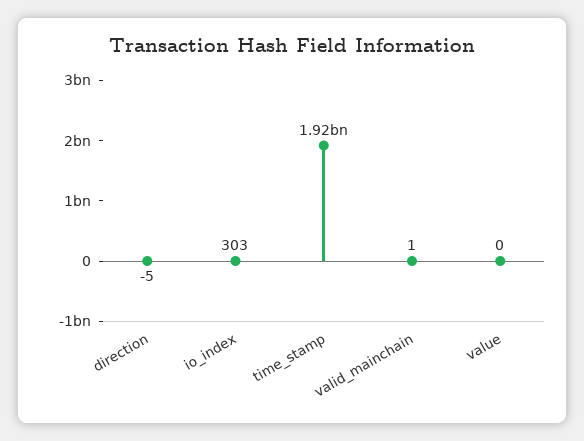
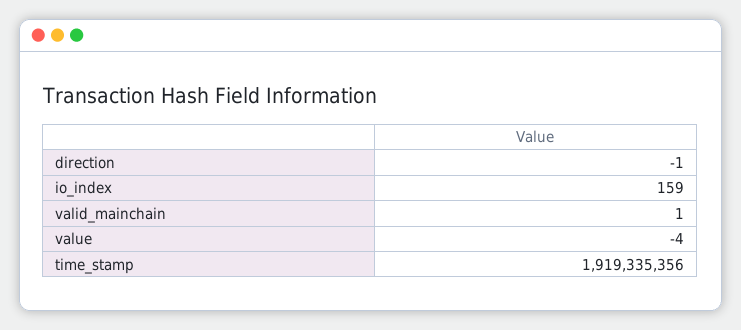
  {
-   "direction": -5,
+   "direction": -1,
-   "io_index": 303,
+   "io_index": 159,
    "time_stamp": 1919335356,
    "valid_mainchain": 1,
-   "value": 0
+   "value": -4
  }

